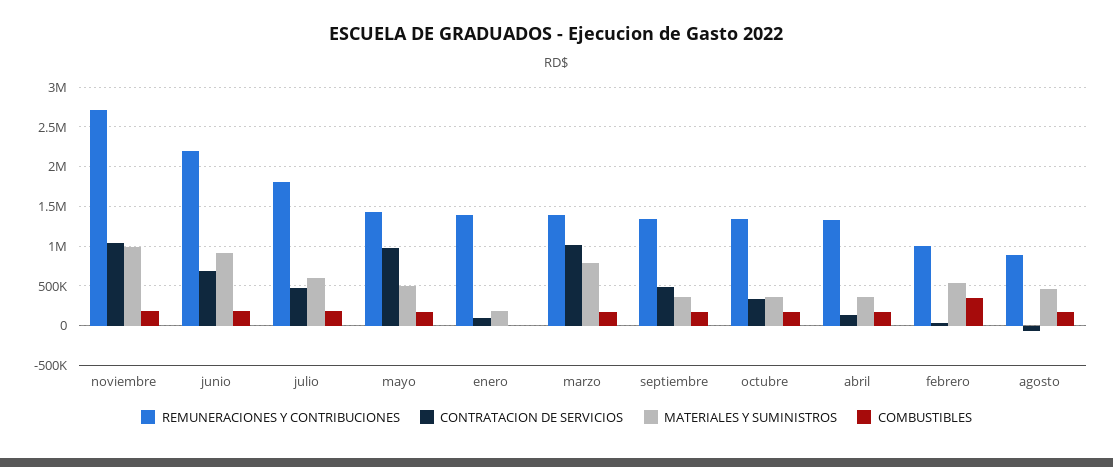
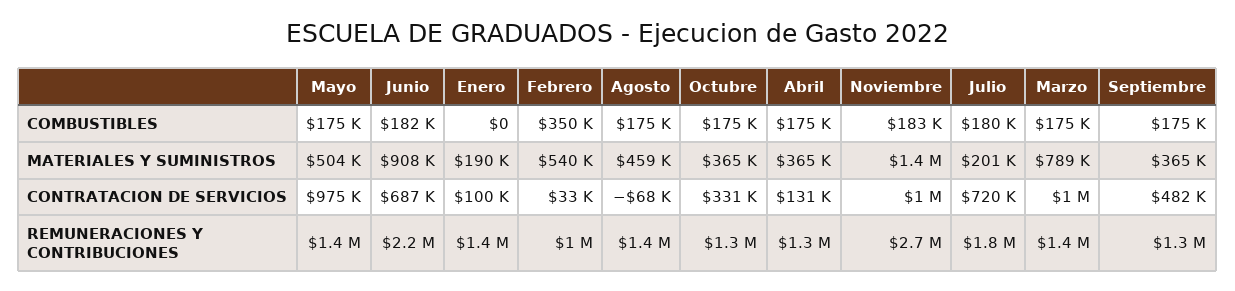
  {
    "REMUNERACIONES Y CONTRIBUCIONES": {
      "noviembre": 2700000,
      "junio": 2200000,
      "julio": 1800000,
      "mayo": 1400000,
      "enero": 1400000,
      "marzo": 1400000,
      "septiembre": 1300000,
      "octubre": 1300000,
      "abril": 1300000,
      "febrero": 1000000,
-     "agosto": 900000
+     "agosto": 1400000
    },
    "CONTRATACION DE SERVICIOS": {
      "noviembre": 1000000,
      "junio": 687000,
-     "julio": 500000,
+     "julio": 720000,
      "mayo": 975000,
      "enero": 100000,
      "marzo": 1000000,
      "septiembre": 482000,
      "octubre": 331000,
      "abril": 131000,
      "febrero": 33000,
      "agosto": -68000
    },
    "MATERIALES Y SUMINISTROS": {
-     "noviembre": 1000000,
+     "noviembre": 1400000,
      "junio": 908000,
-     "julio": 600000,
+     "julio": 201000,
      "mayo": 504000,
      "enero": 190000,
      "marzo": 789000,
      "septiembre": 365000,
      "octubre": 365000,
      "abril": 365000,
      "febrero": 540000,
      "agosto": 459000
    },
    "COMBUSTIBLES": {
      "noviembre": 183000,
      "junio": 182000,
      "julio": 180000,
      "mayo": 175000,
      "enero": 0,
      "marzo": 175000,
      "septiembre": 175000,
      "octubre": 175000,
      "abril": 175000,
      "febrero": 350000,
      "agosto": 175000
    }
  }

